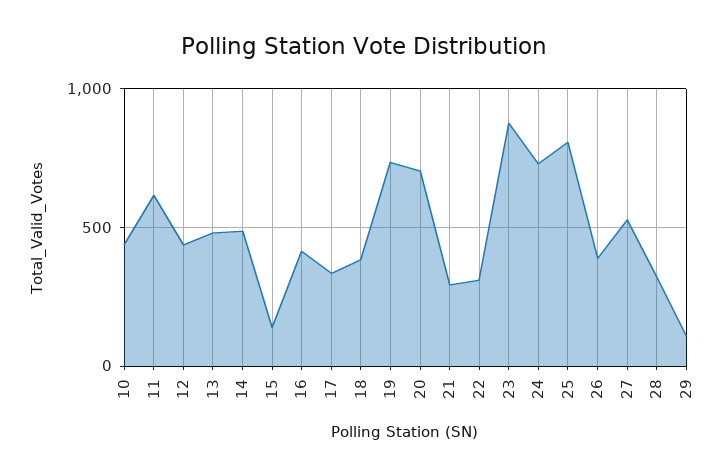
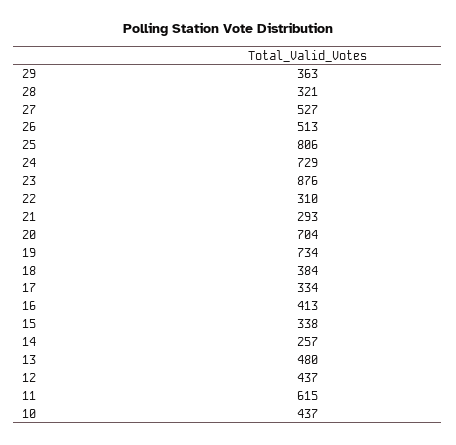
  {
    "10": 437,
    "11": 615,
    "12": 437,
    "13": 480,
-   "14": 500,
+   "14": 257,
-   "15": 150,
+   "15": 338,
    "16": 413,
    "17": 334,
    "18": 384,
    "19": 734,
    "20": 704,
    "21": 293,
    "22": 310,
    "23": 876,
    "24": 729,
    "25": 806,
-   "26": 400,
+   "26": 513,
    "27": 527,
    "28": 321,
-   "29": 100
+   "29": 363
  }

